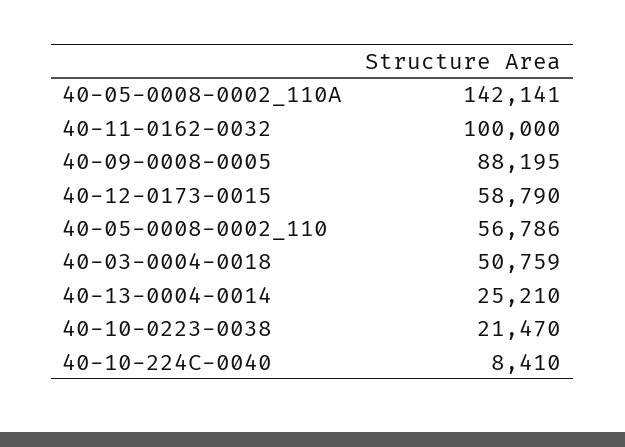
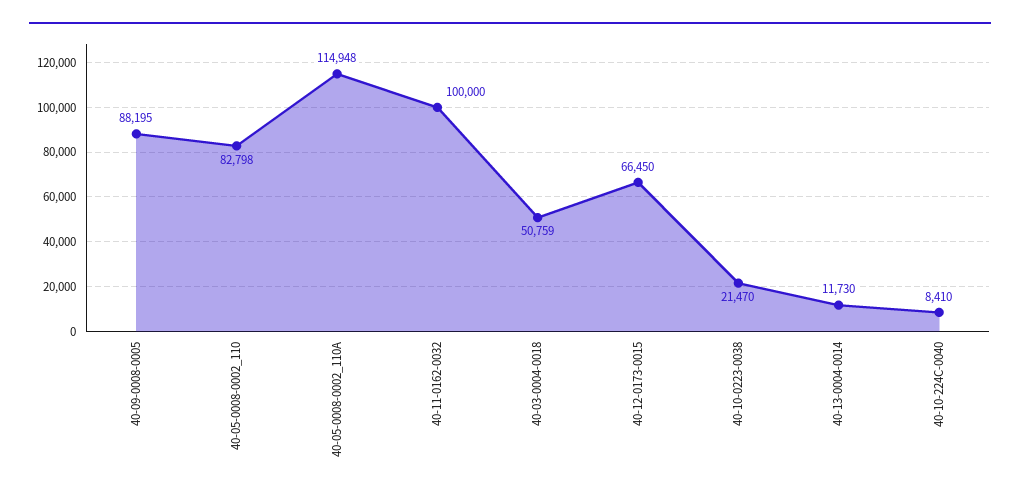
  {
-   "40-05-0008-0002_110A": 142141,
+   "40-05-0008-0002_110A": 114948,
    "40-11-0162-0032": 100000,
    "40-09-0008-0005": 88195,
-   "40-12-0173-0015": 58790,
+   "40-12-0173-0015": 66450,
-   "40-05-0008-0002_110": 56786,
+   "40-05-0008-0002_110": 82798,
    "40-03-0004-0018": 50759,
-   "40-13-0004-0014": 25210,
+   "40-13-0004-0014": 11730,
    "40-10-0223-0038": 21470,
    "40-10-224C-0040": 8410
  }

